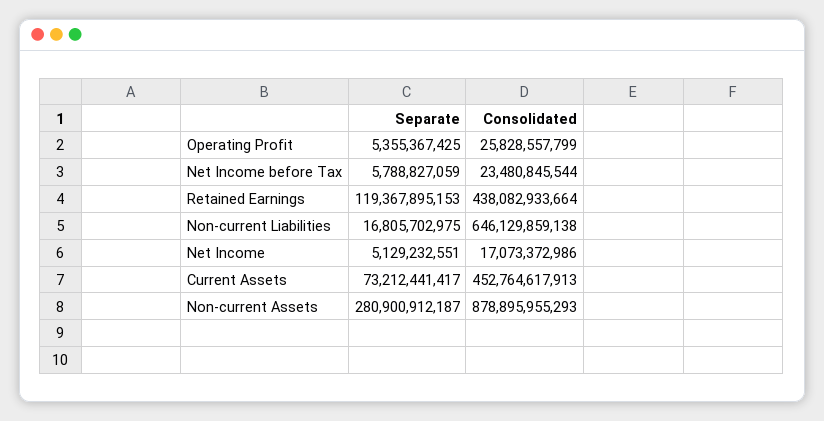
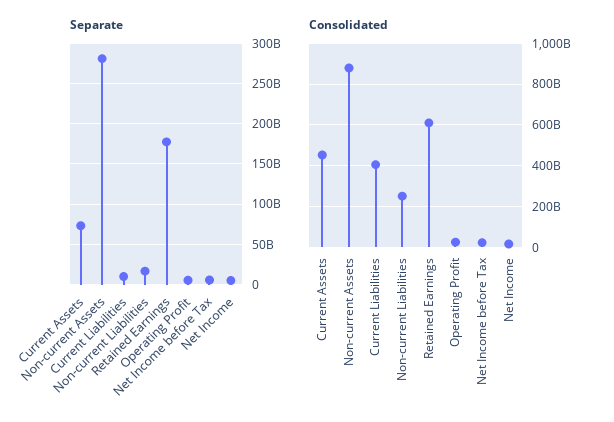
  {
    "Separate": {
      "Operating Profit": 5355367425,
      "Net Income before Tax": 5788827059,
-     "Retained Earnings": 119367895153,
+     "Retained Earnings": 180000000000,
      "Non-current Liabilities": 16805702975,
      "Net Income": 5129232551,
      "Current Assets": 73212441417,
-     "Non-current Assets": 280900912187
+     "Non-current Assets": 280900912187,
+     "Current Liabilities": 10000000000
    },
    "Consolidated": {
      "Operating Profit": 25828557799,
      "Net Income before Tax": 23480845544,
-     "Retained Earnings": 438082933664,
+     "Retained Earnings": 600000000000,
-     "Non-current Liabilities": 646129859138,
+     "Non-current Liabilities": 250000000000,
      "Net Income": 17073372986,
      "Current Assets": 452764617913,
-     "Non-current Assets": 878895955293
+     "Non-current Assets": 878895955293,
+     "Current Liabilities": 400000000000
    }
  }

